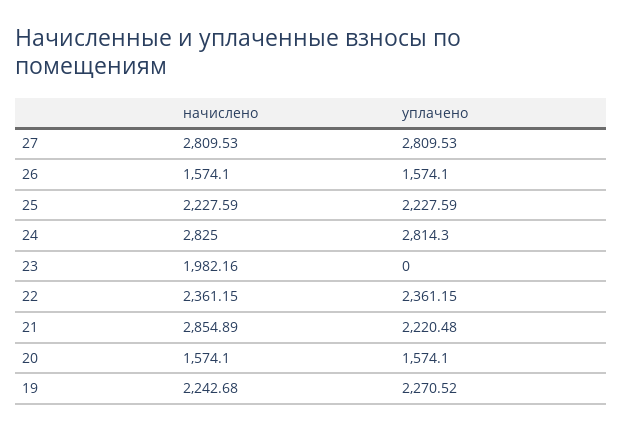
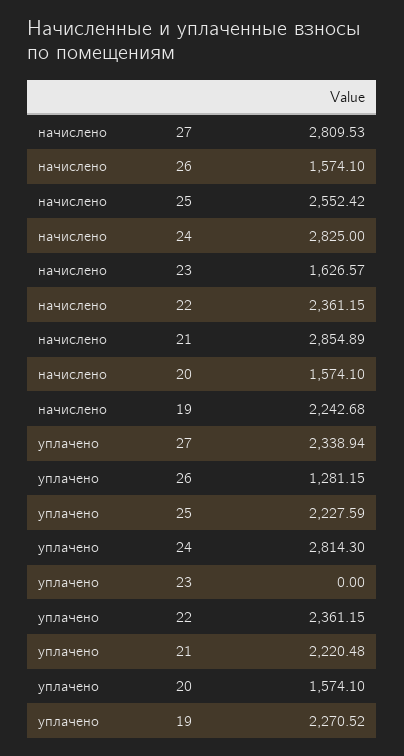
  {
    "начислено": {
      "27": 2809.53,
      "26": 1574.1,
-     "25": 2227.59,
+     "25": 2552.42,
      "24": 2825,
-     "23": 1982.16,
+     "23": 1626.57,
      "22": 2361.15,
      "21": 2854.89,
      "20": 1574.1,
      "19": 2242.68
    },
    "уплачено": {
-     "27": 2809.53,
+     "27": 2338.94,
-     "26": 1574.1,
+     "26": 1281.15,
      "25": 2227.59,
      "24": 2814.3,
      "23": 0,
      "22": 2361.15,
      "21": 2220.48,
      "20": 1574.1,
      "19": 2270.52
    }
  }

